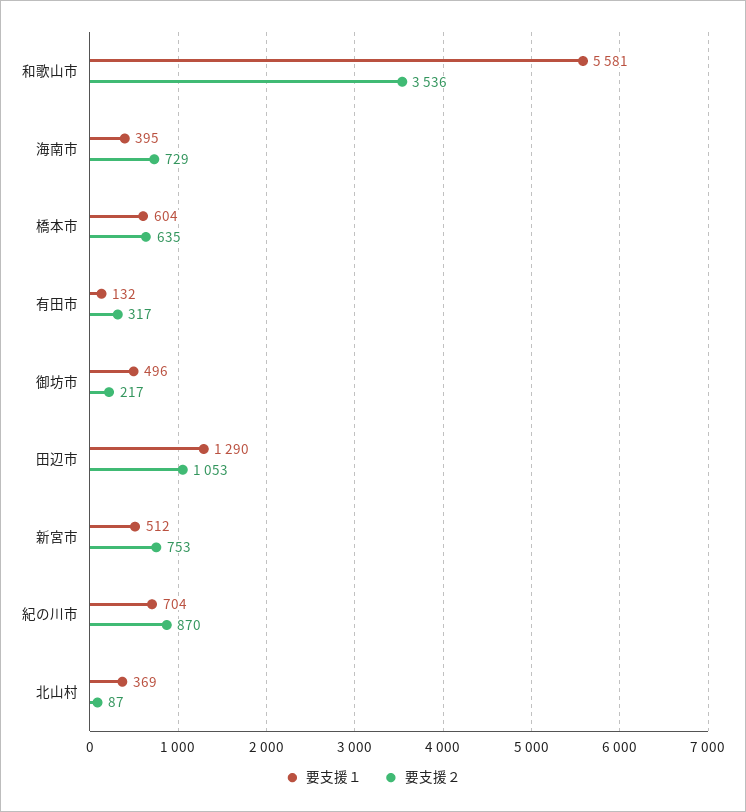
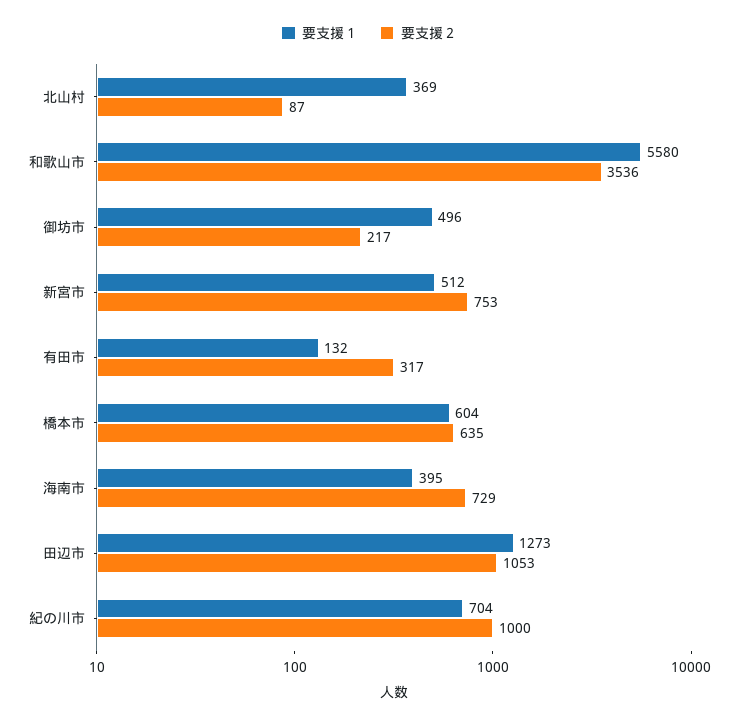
  {
    "要支援１": {
-     "和歌山市": 5581,
+     "和歌山市": 5580,
      "海南市": 395,
      "橋本市": 604,
      "有田市": 132,
      "御坊市": 496,
-     "田辺市": 1290,
+     "田辺市": 1273,
      "新宮市": 512,
      "紀の川市": 704,
      "北山村": 369
    },
    "要支援２": {
      "和歌山市": 3536,
      "海南市": 729,
      "橋本市": 635,
      "有田市": 317,
      "御坊市": 217,
      "田辺市": 1053,
      "新宮市": 753,
-     "紀の川市": 870,
+     "紀の川市": 1000,
      "北山村": 87
    }
  }

